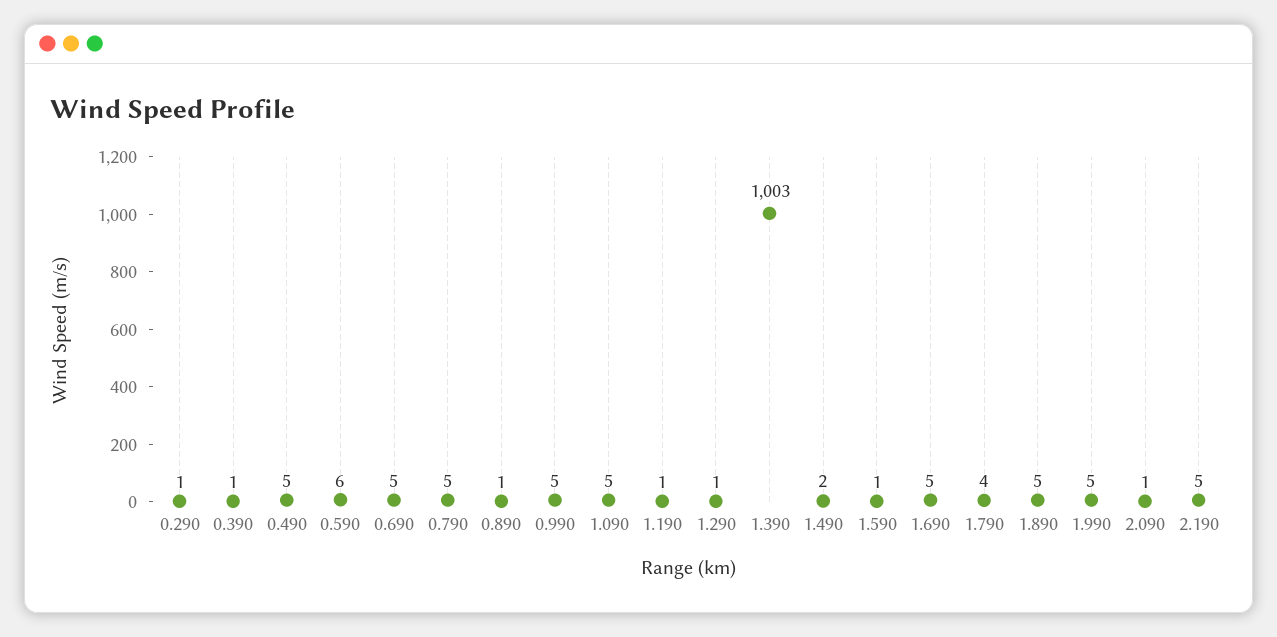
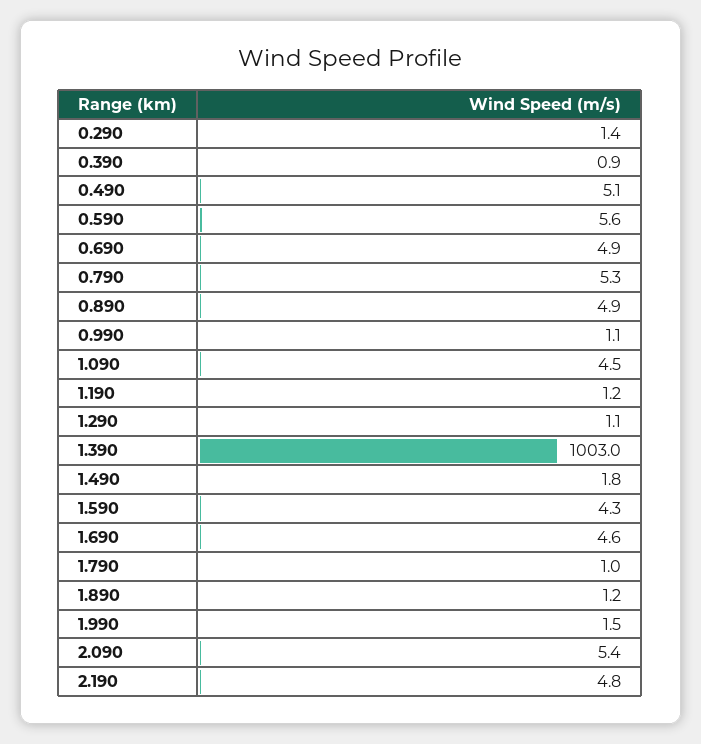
  {
    "0.290": 1.4,
    "0.390": 0.9,
    "0.490": 5.1,
    "0.590": 5.6,
    "0.690": 4.9,
    "0.790": 5.3,
-   "0.890": 1,
+   "0.890": 4.9,
-   "0.990": 5,
+   "0.990": 1.1,
    "1.090": 4.5,
    "1.190": 1.2,
    "1.290": 1.1,
    "1.390": 1003,
    "1.490": 1.8,
-   "1.590": 1,
+   "1.590": 4.3,
    "1.690": 4.6,
-   "1.790": 4,
+   "1.790": 1,
-   "1.890": 5,
+   "1.890": 1.2,
-   "1.990": 5,
+   "1.990": 1.5,
-   "2.090": 1,
+   "2.090": 5.4,
    "2.190": 4.8
  }

